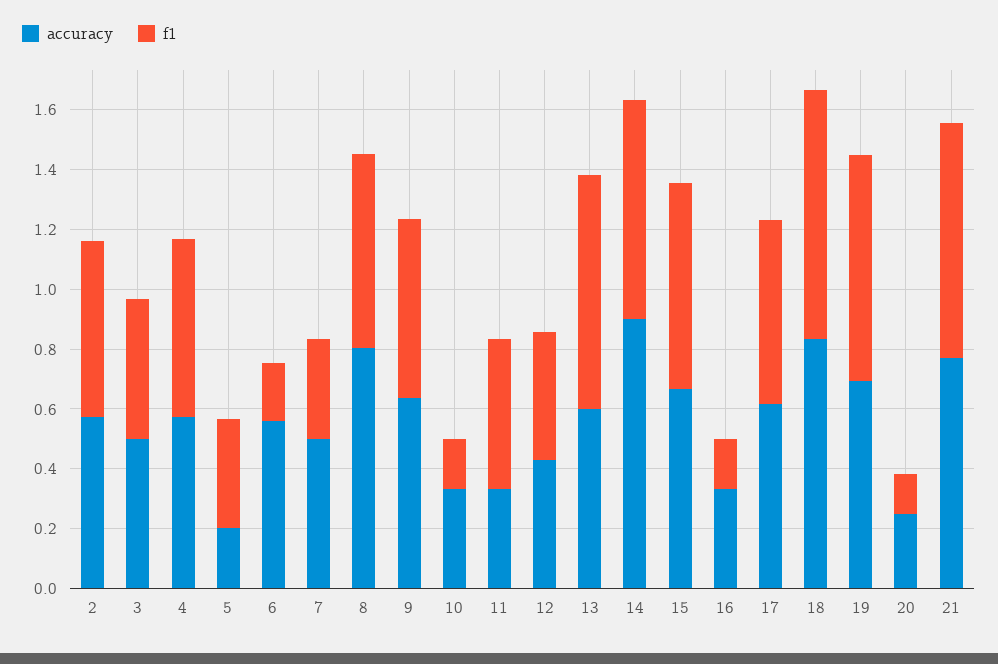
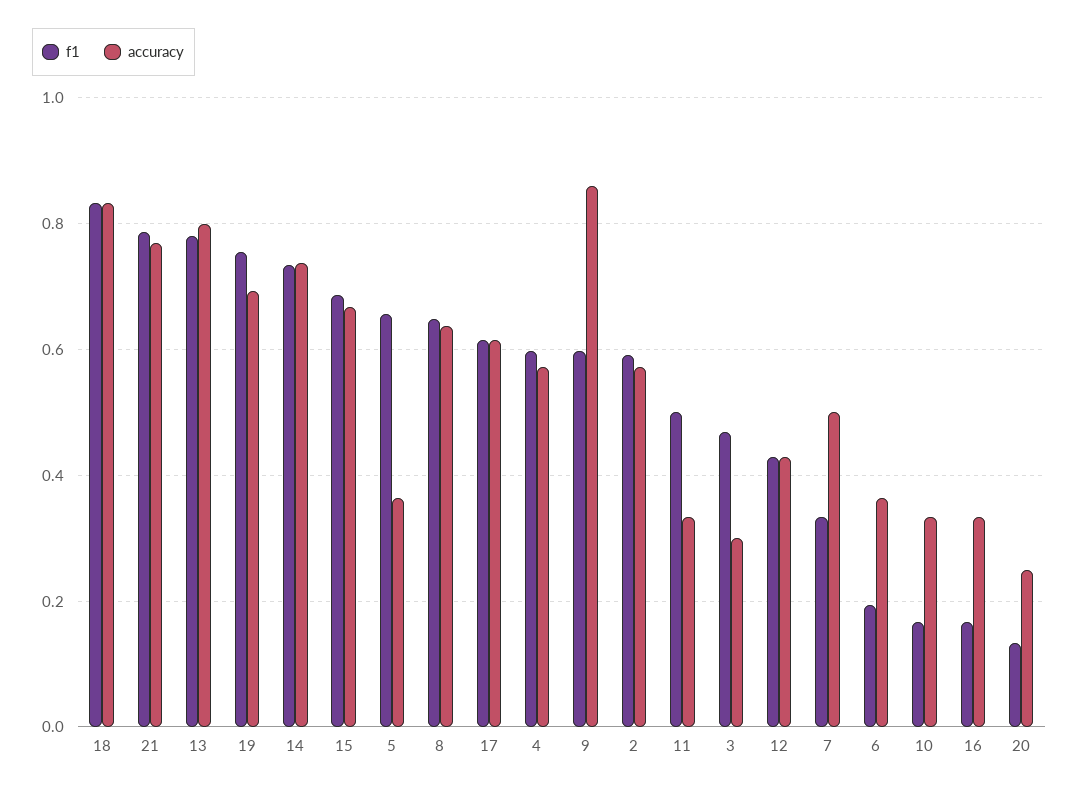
  {
    "accuracy": {
      "2": 0.58,
-     "3": 0.5,
+     "3": 0.3,
      "4": 0.58,
-     "5": 0.2,
+     "5": 0.36,
-     "6": 0.55,
+     "6": 0.36,
      "7": 0.5,
-     "8": 0.8,
+     "8": 0.64,
-     "9": 0.65,
+     "9": 0.86,
      "10": 0.34,
      "11": 0.34,
      "12": 0.42,
-     "13": 0.6,
+     "13": 0.8,
-     "14": 0.9,
+     "14": 0.74,
      "15": 0.66,
      "16": 0.34,
      "17": 0.62,
      "18": 0.84,
      "19": 0.7,
      "20": 0.26,
      "21": 0.76
    },
    "f1": {
      "2": 0.6,
      "3": 0.46,
      "4": 0.6,
-     "5": 0.35,
+     "5": 0.66,
      "6": 0.2,
      "7": 0.34,
      "8": 0.64,
      "9": 0.6,
      "10": 0.16,
      "11": 0.5,
      "12": 0.42,
      "13": 0.78,
      "14": 0.74,
      "15": 0.68,
      "16": 0.16,
      "17": 0.62,
      "18": 0.84,
      "19": 0.76,
      "20": 0.14,
      "21": 0.78
    }
  }

